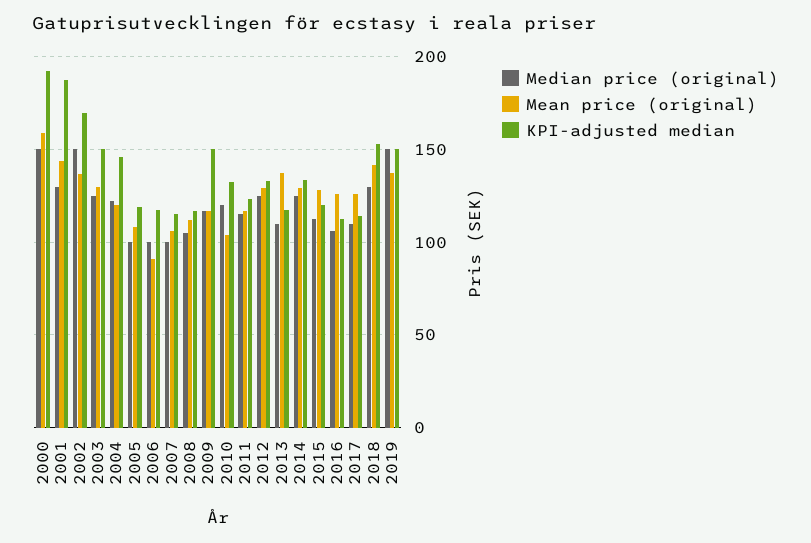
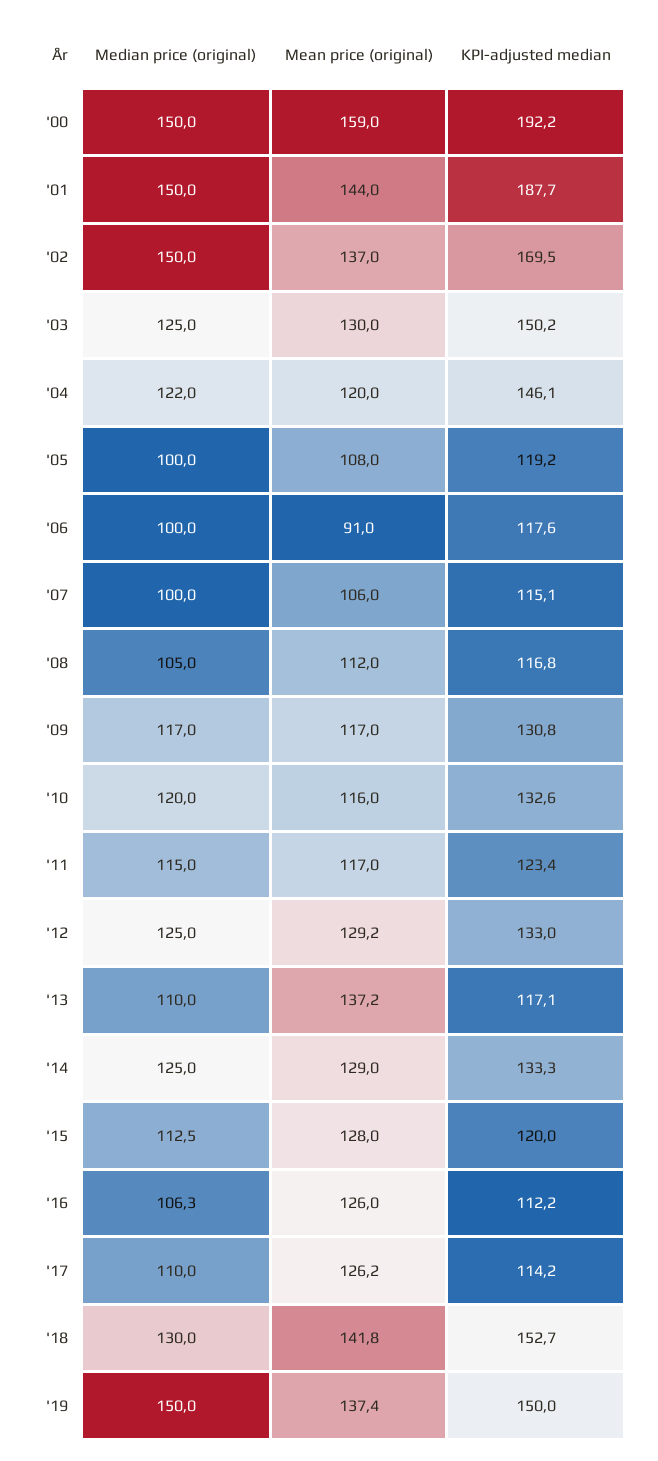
  {
    "Median price (original)": {
      "2000": 150,
-     "2001": 130,
+     "2001": 150,
      "2002": 150,
      "2003": 125,
      "2004": 122,
      "2005": 100,
      "2006": 100,
      "2007": 100,
      "2008": 105,
      "2009": 117,
      "2010": 120,
      "2011": 115,
      "2012": 125,
      "2013": 110,
      "2014": 125,
      "2015": 112.5,
      "2016": 106.3,
      "2017": 110,
      "2018": 130,
      "2019": 150
    },
    "Mean price (original)": {
      "2000": 159,
      "2001": 144,
      "2002": 137,
      "2003": 130,
      "2004": 120,
      "2005": 108,
      "2006": 91,
      "2007": 106,
      "2008": 112,
      "2009": 117,
-     "2010": 105,
+     "2010": 116,
      "2011": 117,
      "2012": 129.2,
      "2013": 137.2,
      "2014": 129,
      "2015": 128,
      "2016": 126,
      "2017": 126.2,
      "2018": 141.8,
      "2019": 137.4
    },
    "KPI-adjusted median": {
      "2000": 192.2,
      "2001": 187.7,
      "2002": 169.5,
      "2003": 150.2,
      "2004": 146.1,
      "2005": 119.2,
      "2006": 117.6,
      "2007": 115.1,
      "2008": 116.8,
-     "2009": 150,
+     "2009": 130.8,
      "2010": 132.6,
      "2011": 123.4,
      "2012": 133,
      "2013": 117.1,
      "2014": 133.3,
      "2015": 120,
      "2016": 112.2,
      "2017": 114.2,
      "2018": 152.7,
      "2019": 150
    }
  }

